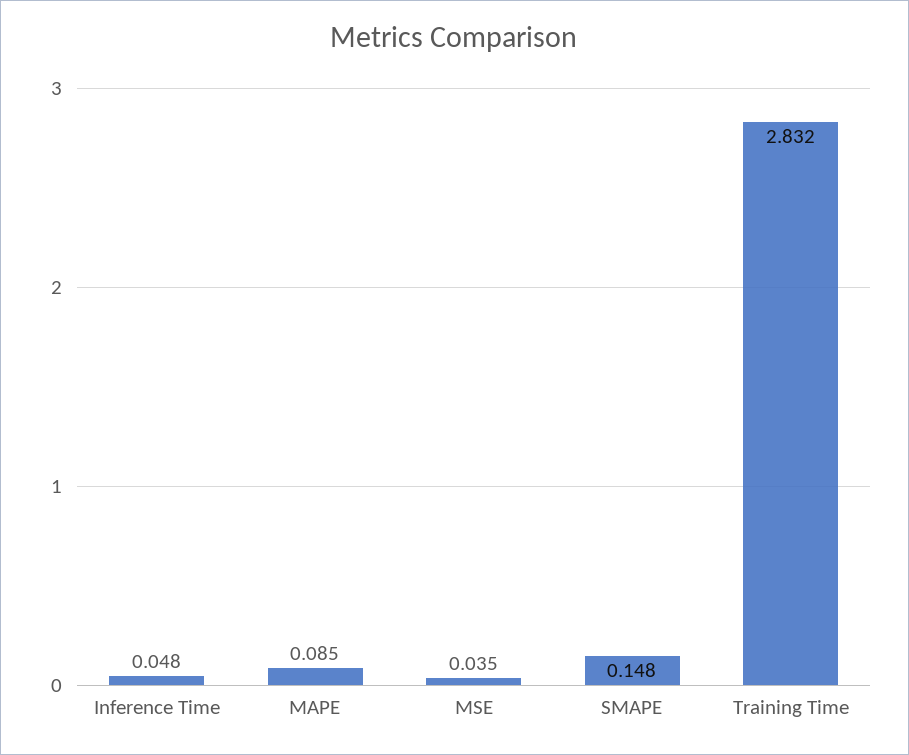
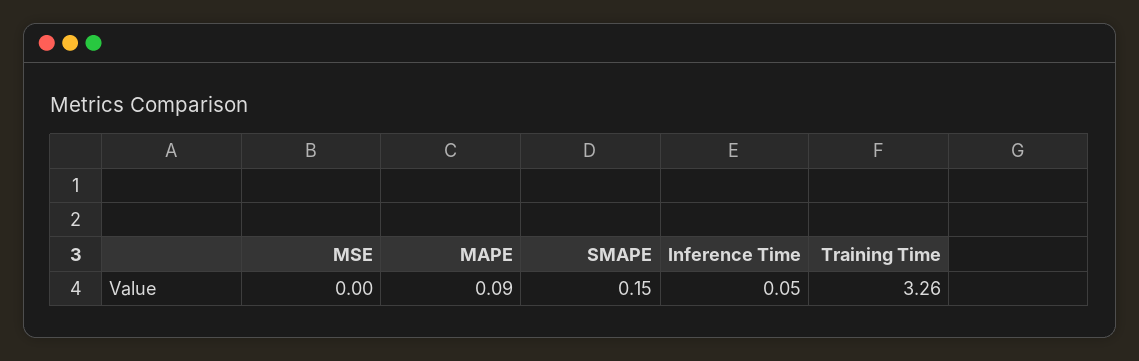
  {
    "Inference Time": 0.048,
    "MAPE": 0.085,
-   "MSE": 0.035,
+   "MSE": 0,
    "SMAPE": 0.148,
-   "Training Time": 2.832
+   "Training Time": 3.26
  }

